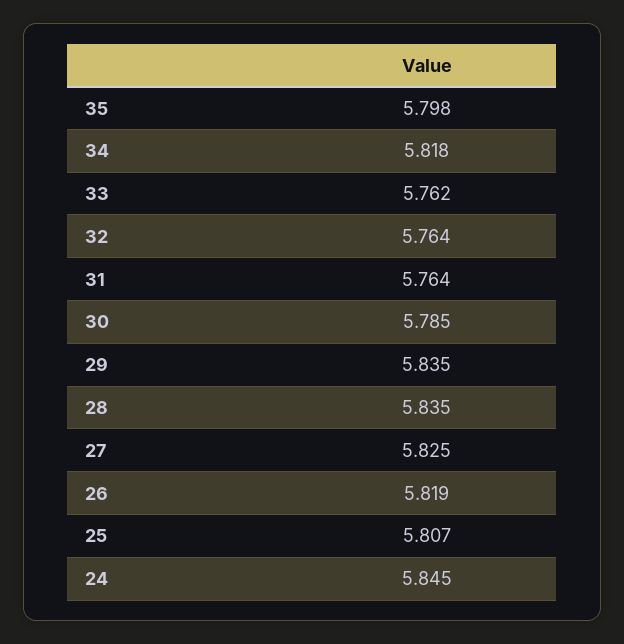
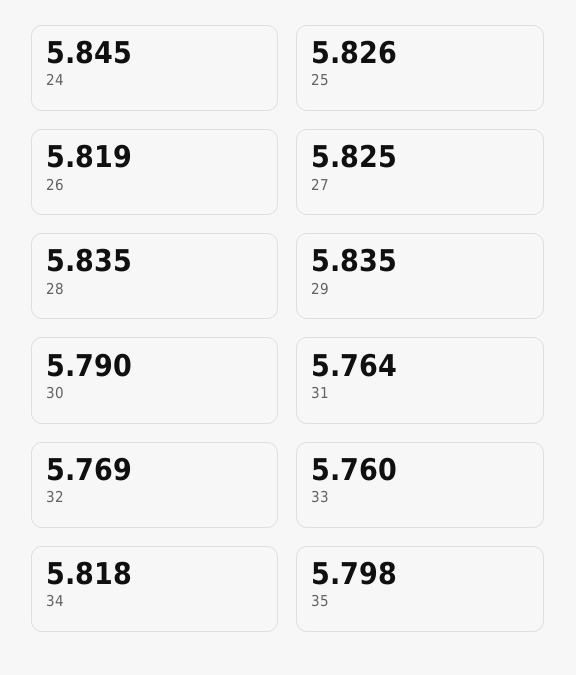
  {
    "35": 5.798,
    "34": 5.818,
-   "33": 5.762,
+   "33": 5.76,
-   "32": 5.764,
+   "32": 5.769,
    "31": 5.764,
-   "30": 5.785,
+   "30": 5.79,
    "29": 5.835,
    "28": 5.835,
    "27": 5.825,
    "26": 5.819,
-   "25": 5.807,
+   "25": 5.826,
    "24": 5.845
  }

